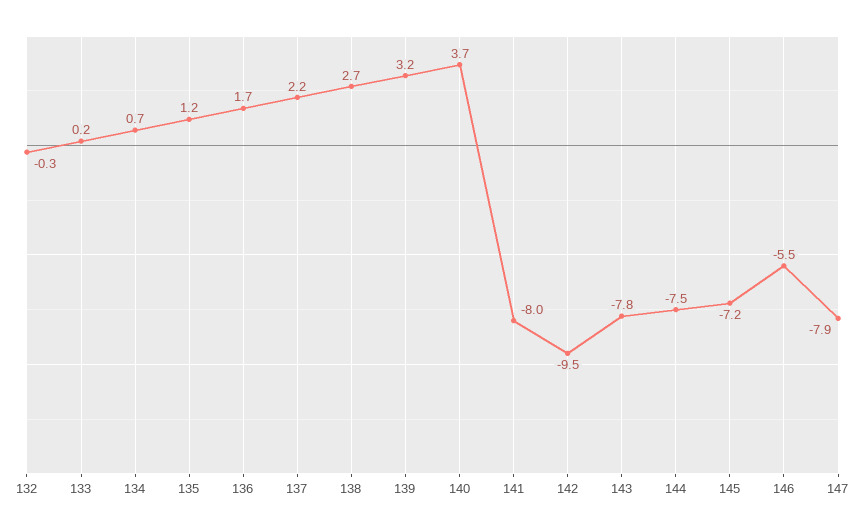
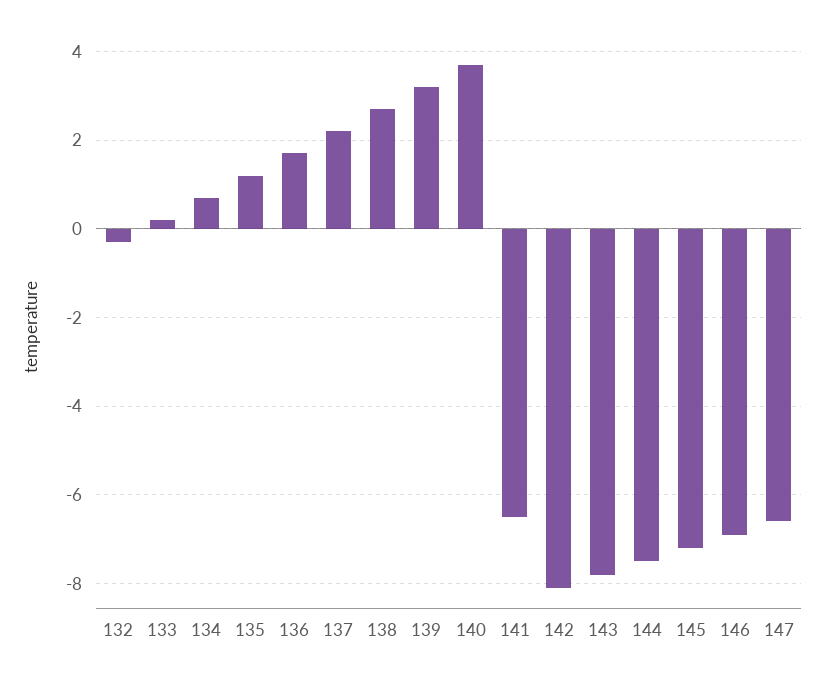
  {
    "132": -0.3,
    "133": 0.2,
    "134": 0.7,
    "135": 1.2,
    "136": 1.7,
    "137": 2.2,
    "138": 2.7,
    "139": 3.2,
    "140": 3.7,
-   "141": -8,
+   "141": -6.5,
-   "142": -9.5,
+   "142": -8,
    "143": -7.8,
    "144": -7.5,
    "145": -7.2,
-   "146": -5.5,
+   "146": -7,
-   "147": -7.9
+   "147": -6.5
  }

